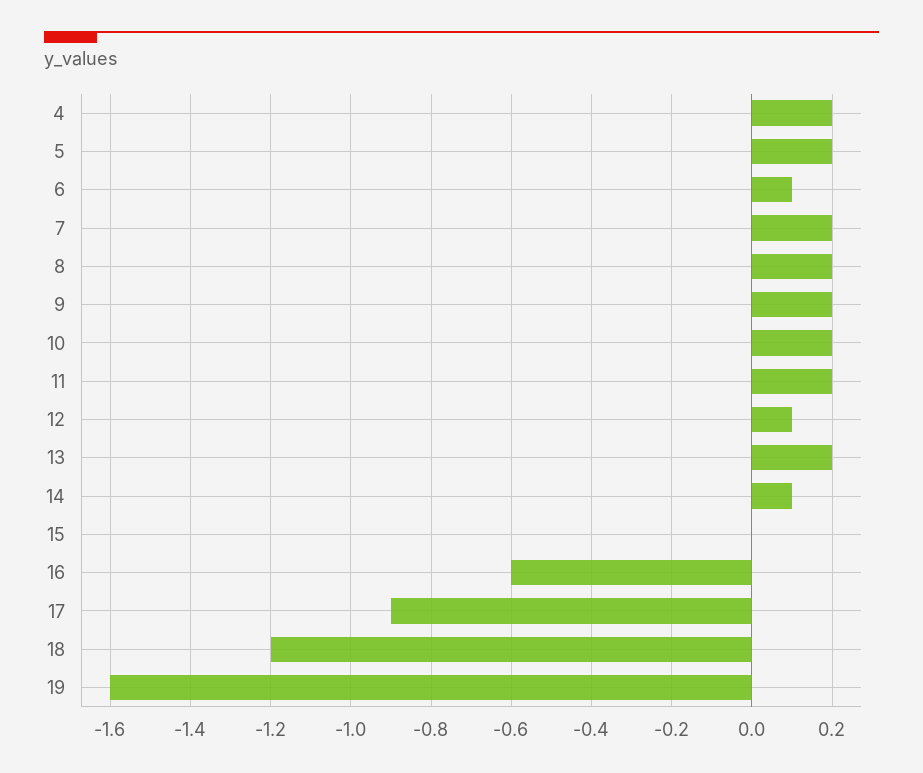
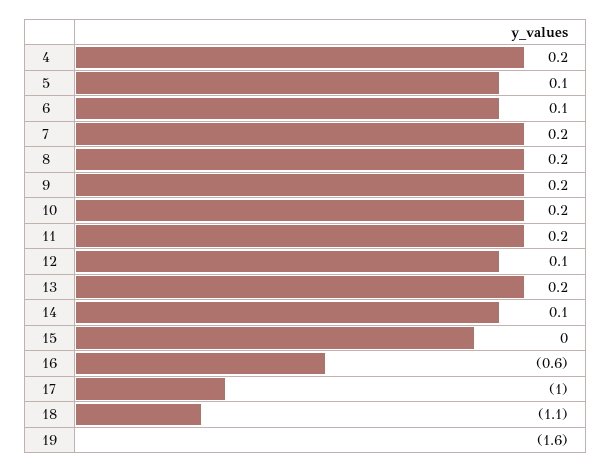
  {
    "4": 0.2,
-   "5": 0.2,
+   "5": 0.1,
    "6": 0.1,
    "7": 0.2,
    "8": 0.2,
    "9": 0.2,
    "10": 0.2,
    "11": 0.2,
    "12": 0.1,
    "13": 0.2,
    "14": 0.1,
    "15": 0,
    "16": -0.6,
-   "17": -0.9,
+   "17": -1,
-   "18": -1.2,
+   "18": -1.1,
    "19": -1.6
  }

